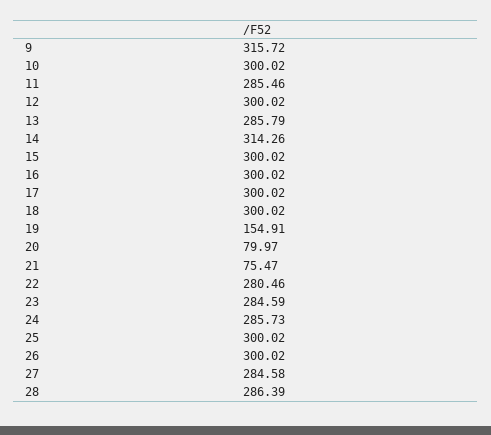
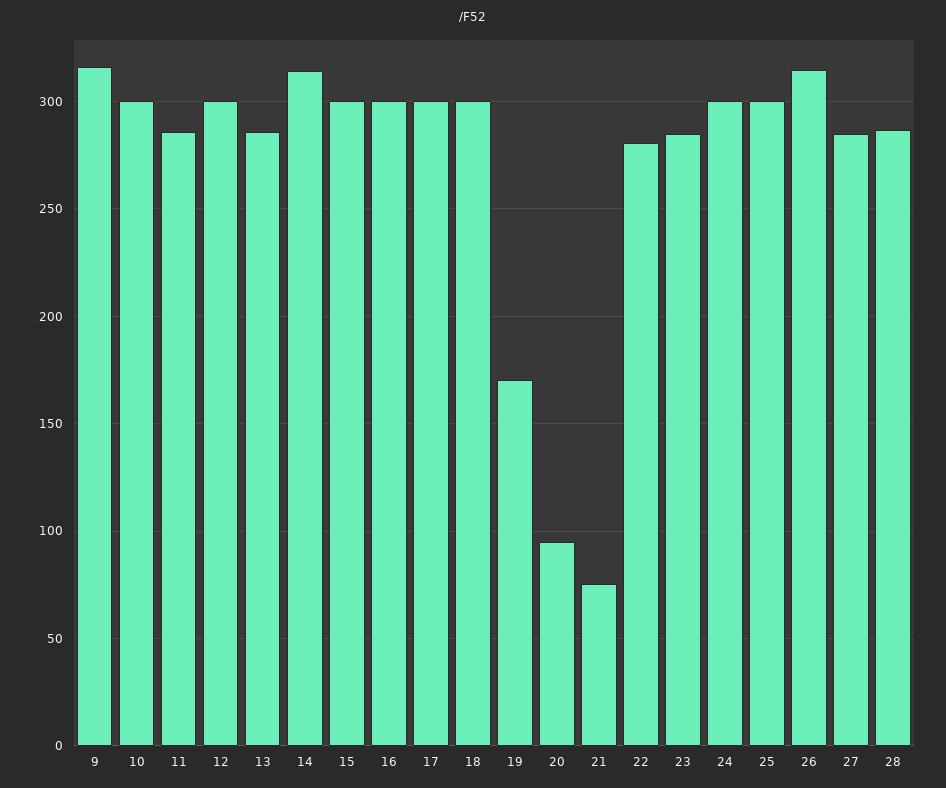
  {
    "9": 315.72,
    "10": 300.02,
    "11": 285.46,
    "12": 300.02,
    "13": 285.79,
    "14": 314.26,
    "15": 300.02,
    "16": 300.02,
    "17": 300.02,
    "18": 300.02,
-   "19": 154.91,
+   "19": 170,
-   "20": 79.97,
+   "20": 95,
    "21": 75.47,
    "22": 280.46,
    "23": 284.59,
-   "24": 285.73,
+   "24": 300,
    "25": 300.02,
-   "26": 300.02,
+   "26": 315,
    "27": 284.58,
    "28": 286.39
  }

